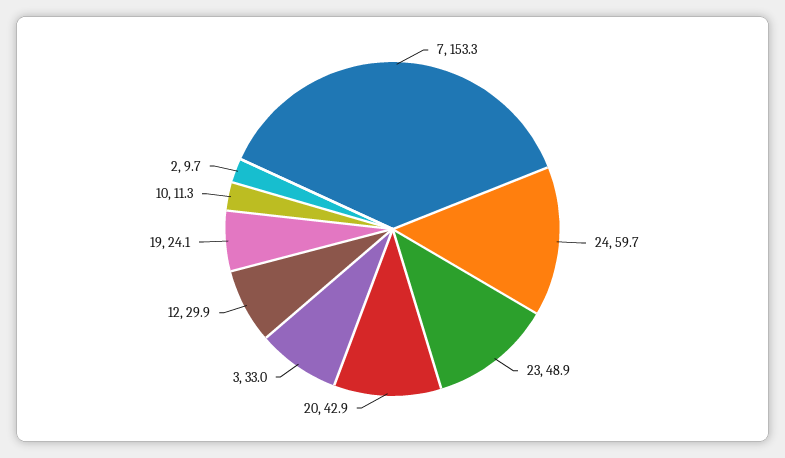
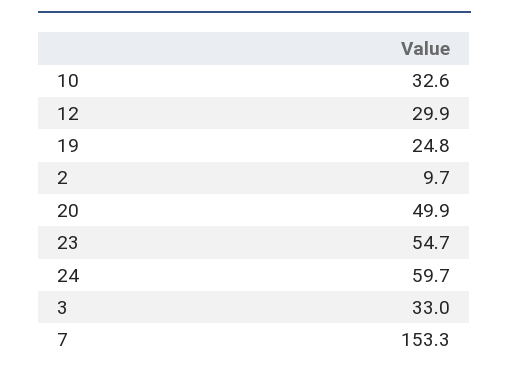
  {
    "7": 153.3,
    "24": 59.7,
-   "23": 48.9,
+   "23": 54.7,
-   "20": 42.9,
+   "20": 49.9,
    "3": 33,
    "12": 29.9,
-   "19": 24.1,
+   "19": 24.8,
-   "10": 11.3,
+   "10": 32.6,
    "2": 9.7
  }

